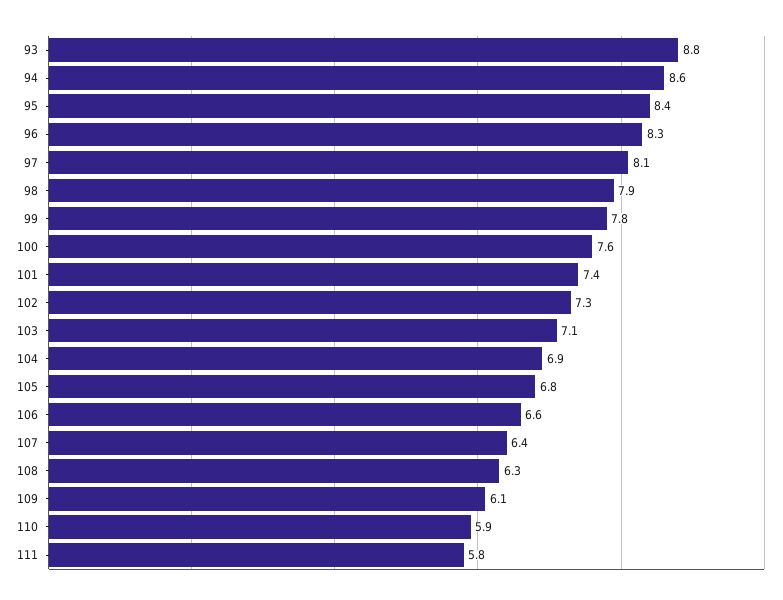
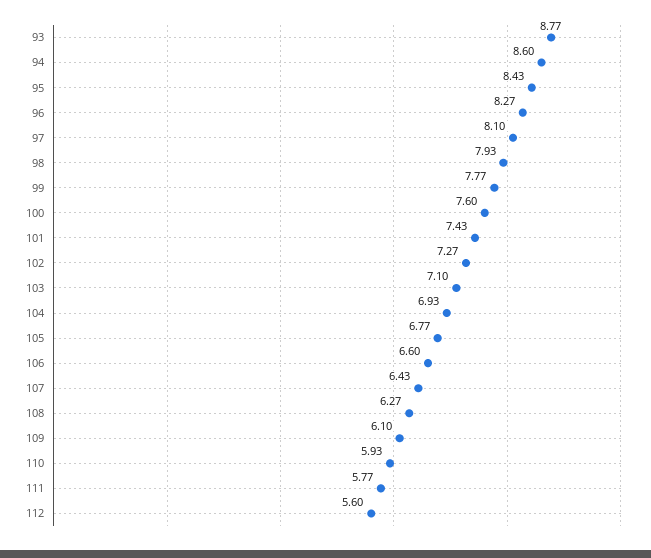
  {
    "93": 8.77,
    "94": 8.6,
    "95": 8.43,
    "96": 8.27,
    "97": 8.1,
    "98": 7.93,
    "99": 7.77,
    "100": 7.6,
    "101": 7.43,
    "102": 7.27,
    "103": 7.1,
    "104": 6.93,
    "105": 6.77,
    "106": 6.6,
    "107": 6.43,
    "108": 6.27,
    "109": 6.1,
    "110": 5.93,
-   "111": 5.77
+   "111": 5.77,
+   "112": 5.6
  }

